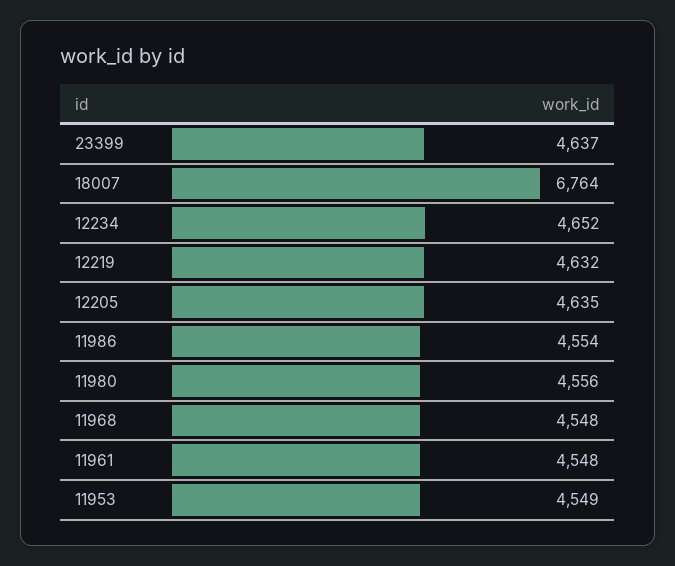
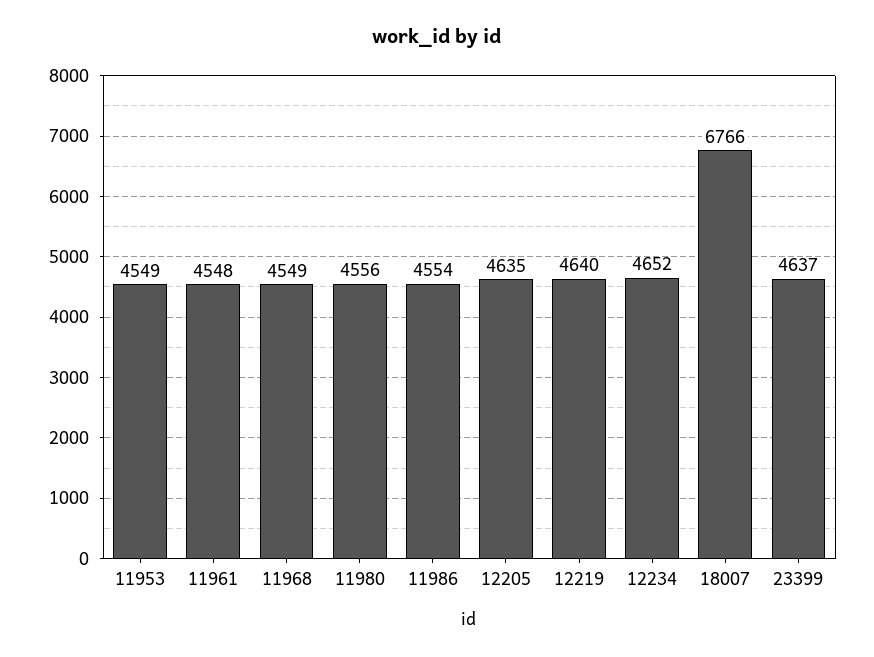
  {
    "23399": 4637,
-   "18007": 6764,
+   "18007": 6766,
    "12234": 4652,
-   "12219": 4632,
+   "12219": 4640,
    "12205": 4635,
    "11986": 4554,
    "11980": 4556,
-   "11968": 4548,
+   "11968": 4549,
    "11961": 4548,
    "11953": 4549
  }

